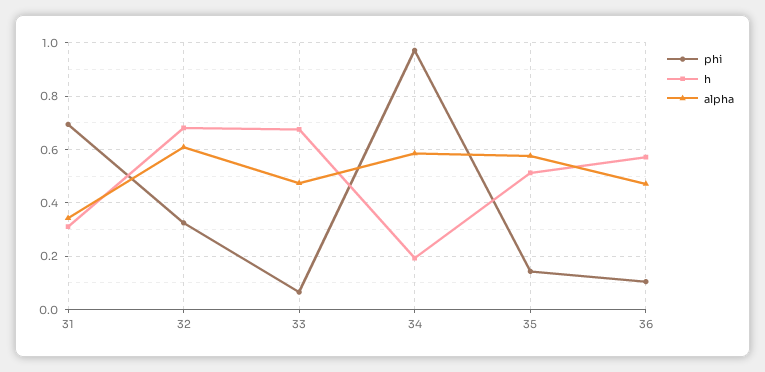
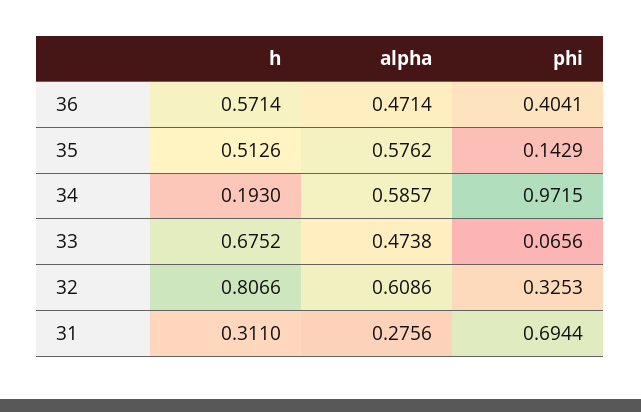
  {
    "phi": {
      "31": 0.6944,
      "32": 0.3253,
      "33": 0.0656,
      "34": 0.9715,
      "35": 0.1429,
-     "36": 0.1
+     "36": 0.4041
    },
    "h": {
      "31": 0.311,
-     "32": 0.675,
+     "32": 0.8066,
      "33": 0.6752,
      "34": 0.193,
      "35": 0.5126,
      "36": 0.5714
    },
    "alpha": {
-     "31": 0.35,
+     "31": 0.2756,
      "32": 0.6086,
      "33": 0.4738,
      "34": 0.5857,
      "35": 0.5762,
      "36": 0.4714
    }
  }

